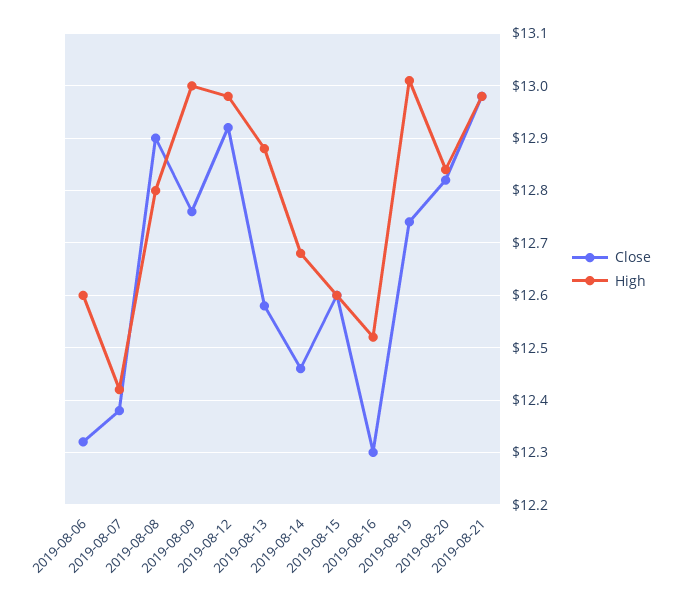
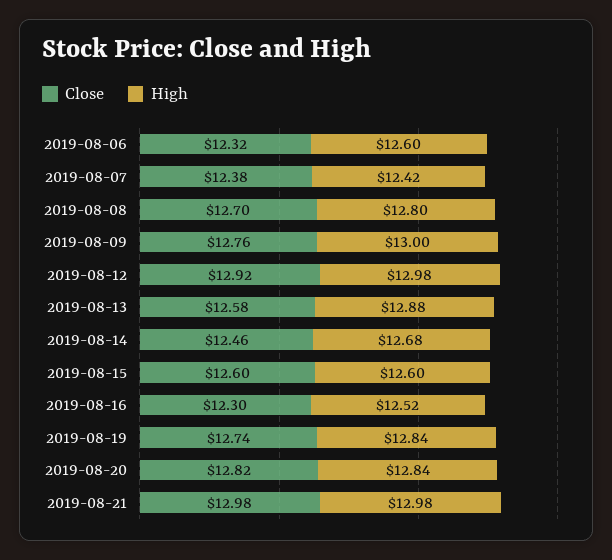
  {
    "Close": {
      "2019-08-06": 12.32,
      "2019-08-07": 12.38,
-     "2019-08-08": 12.9,
+     "2019-08-08": 12.7,
      "2019-08-09": 12.76,
      "2019-08-12": 12.92,
      "2019-08-13": 12.58,
      "2019-08-14": 12.46,
      "2019-08-15": 12.6,
      "2019-08-16": 12.3,
      "2019-08-19": 12.74,
      "2019-08-20": 12.82,
      "2019-08-21": 12.98
    },
    "High": {
      "2019-08-06": 12.6,
      "2019-08-07": 12.42,
      "2019-08-08": 12.8,
      "2019-08-09": 13,
      "2019-08-12": 12.98,
      "2019-08-13": 12.88,
      "2019-08-14": 12.68,
      "2019-08-15": 12.6,
      "2019-08-16": 12.52,
-     "2019-08-19": 13,
+     "2019-08-19": 12.84,
      "2019-08-20": 12.84,
      "2019-08-21": 12.98
    }
  }

